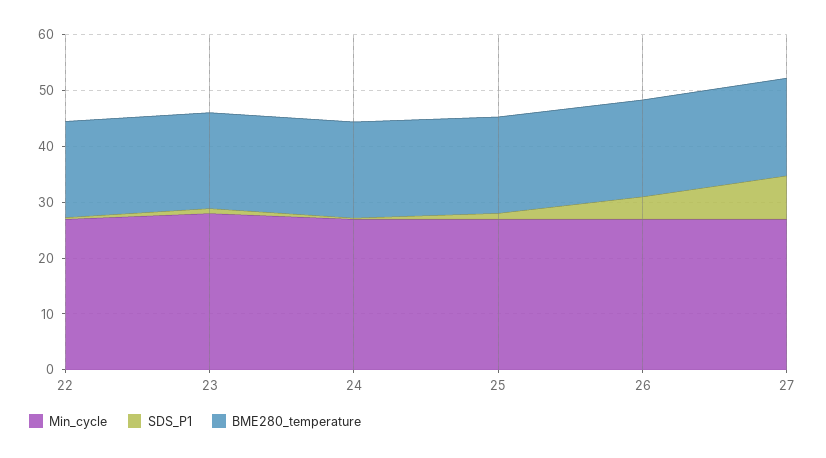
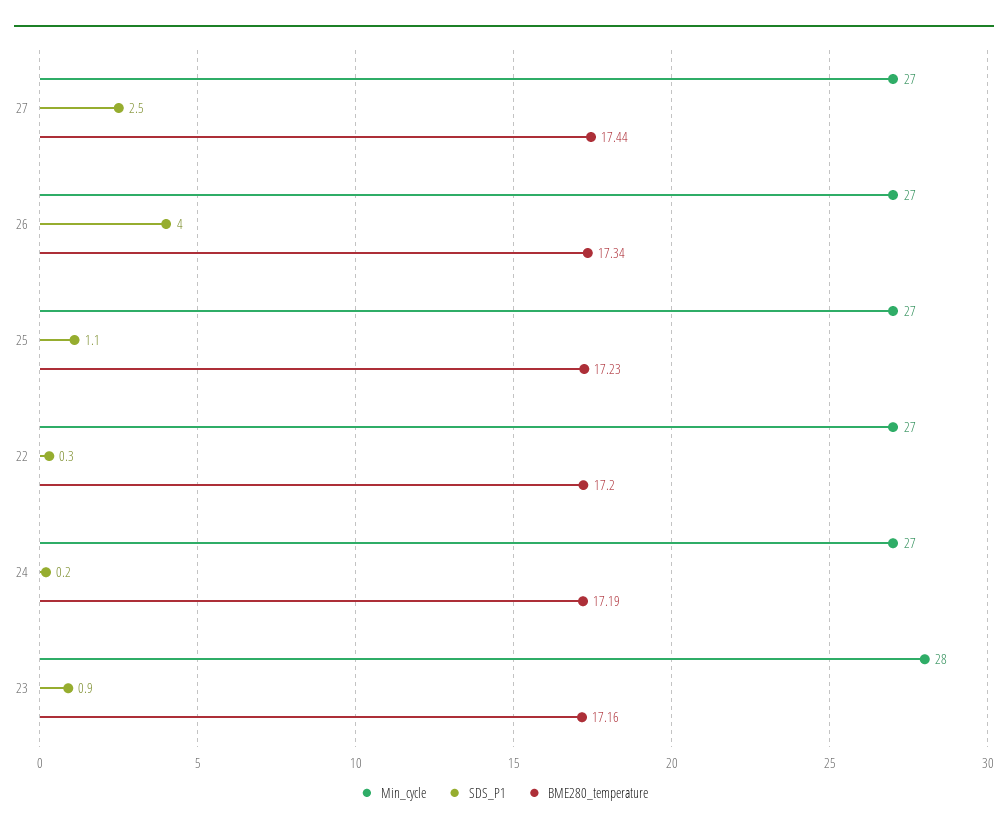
  {
    "Min_cycle": {
      "22": 27,
      "23": 28,
      "24": 27,
      "25": 27,
      "26": 27,
      "27": 27
    },
    "SDS_P1": {
      "22": 0.3,
      "23": 0.9,
      "24": 0.2,
      "25": 1.1,
      "26": 4,
-     "27": 8
+     "27": 2.5
    },
    "BME280_temperature": {
      "22": 17.2,
      "23": 17.16,
      "24": 17.19,
      "25": 17.23,
      "26": 17.34,
      "27": 17.44
    }
  }

